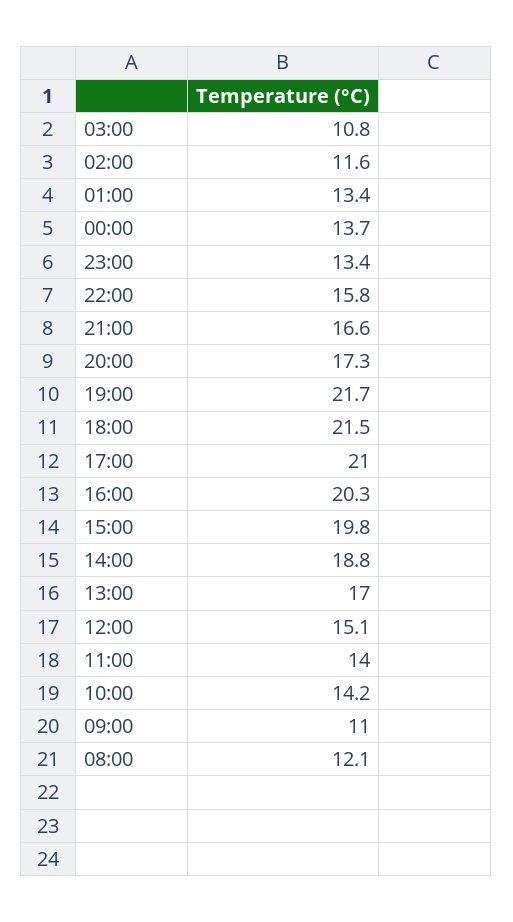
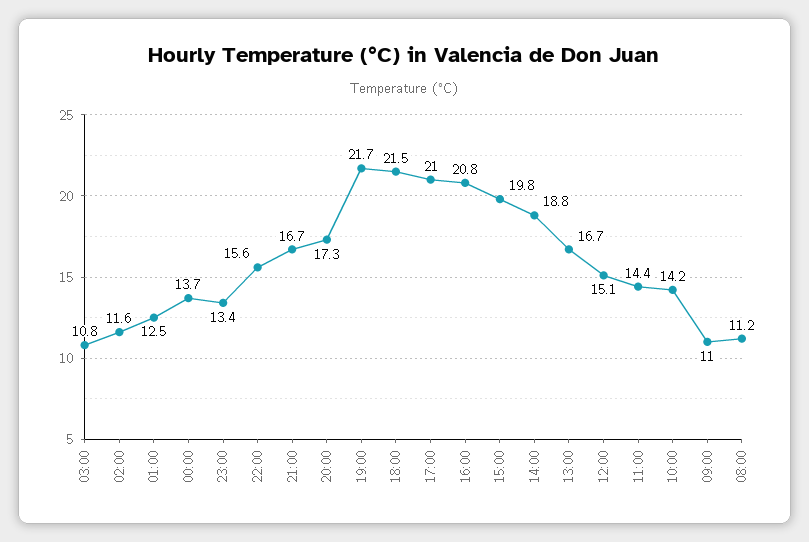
  {
    "03:00": 10.8,
    "02:00": 11.6,
-   "01:00": 13.4,
+   "01:00": 12.5,
    "00:00": 13.7,
    "23:00": 13.4,
-   "22:00": 15.8,
+   "22:00": 15.6,
-   "21:00": 16.6,
+   "21:00": 16.7,
    "20:00": 17.3,
    "19:00": 21.7,
    "18:00": 21.5,
    "17:00": 21,
-   "16:00": 20.3,
+   "16:00": 20.8,
    "15:00": 19.8,
    "14:00": 18.8,
-   "13:00": 17,
+   "13:00": 16.7,
    "12:00": 15.1,
-   "11:00": 14,
+   "11:00": 14.4,
    "10:00": 14.2,
    "09:00": 11,
-   "08:00": 12.1
+   "08:00": 11.2
  }

